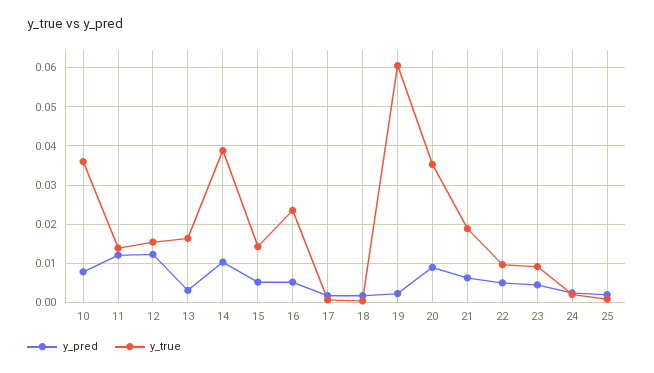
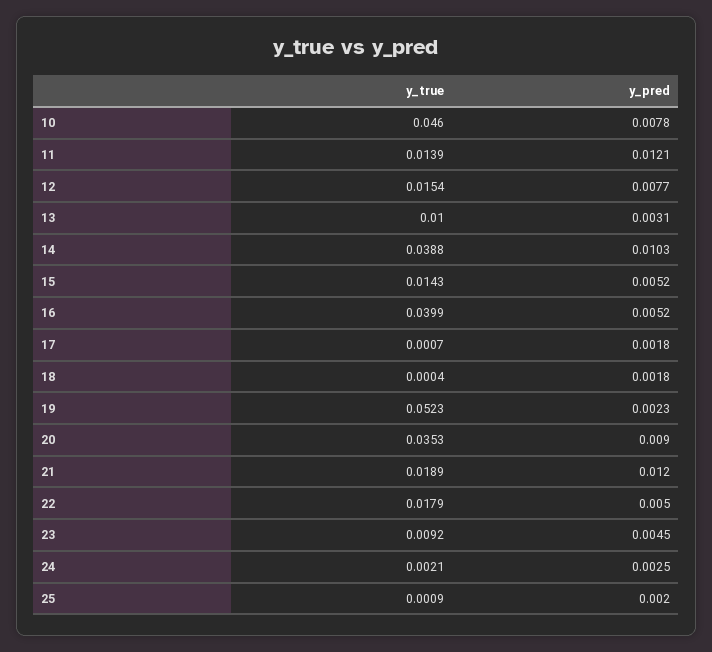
  {
    "y_pred": {
      "10": 0.0078,
      "11": 0.0121,
-     "12": 0.012,
+     "12": 0.0077,
      "13": 0.0031,
      "14": 0.0103,
      "15": 0.0052,
      "16": 0.0052,
      "17": 0.0018,
      "18": 0.0018,
      "19": 0.0023,
      "20": 0.009,
-     "21": 0.006,
+     "21": 0.012,
      "22": 0.005,
      "23": 0.0045,
      "24": 0.0025,
      "25": 0.002
    },
    "y_true": {
-     "10": 0.036,
+     "10": 0.046,
      "11": 0.0139,
      "12": 0.0154,
-     "13": 0.016,
+     "13": 0.01,
      "14": 0.0388,
      "15": 0.0143,
-     "16": 0.024,
+     "16": 0.0399,
      "17": 0.0007,
      "18": 0.0004,
-     "19": 0.06,
+     "19": 0.0523,
      "20": 0.0353,
      "21": 0.0189,
-     "22": 0.01,
+     "22": 0.0179,
      "23": 0.0092,
      "24": 0.0021,
      "25": 0.0009
    }
  }

